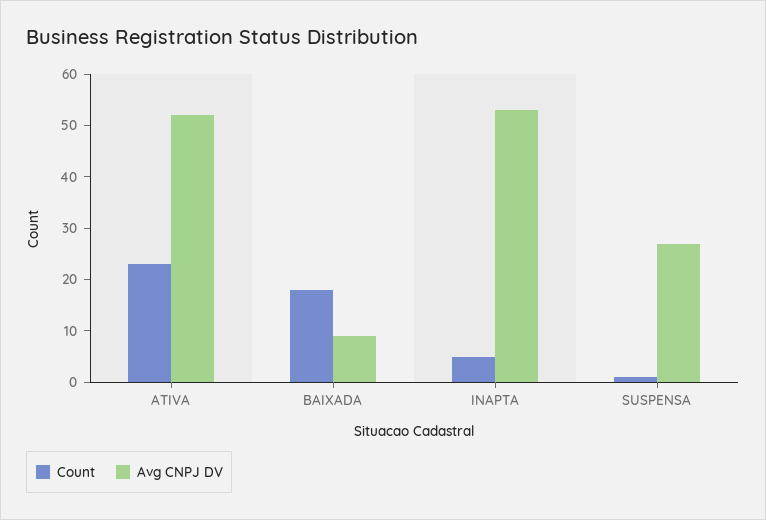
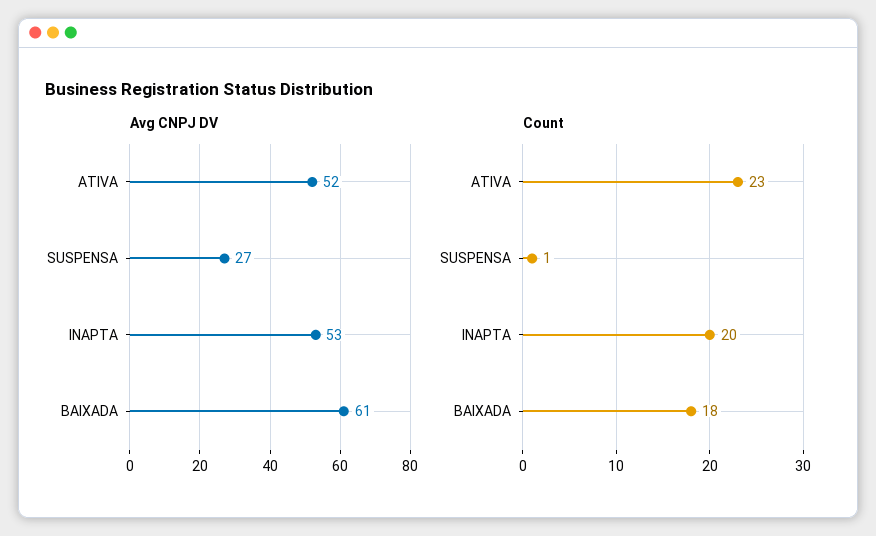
  {
    "Count": {
      "ATIVA": 23,
      "BAIXADA": 18,
-     "INAPTA": 5,
+     "INAPTA": 20,
      "SUSPENSA": 1
    },
    "Avg CNPJ DV": {
      "ATIVA": 52,
-     "BAIXADA": 10,
+     "BAIXADA": 61,
      "INAPTA": 53,
      "SUSPENSA": 27
    }
  }

